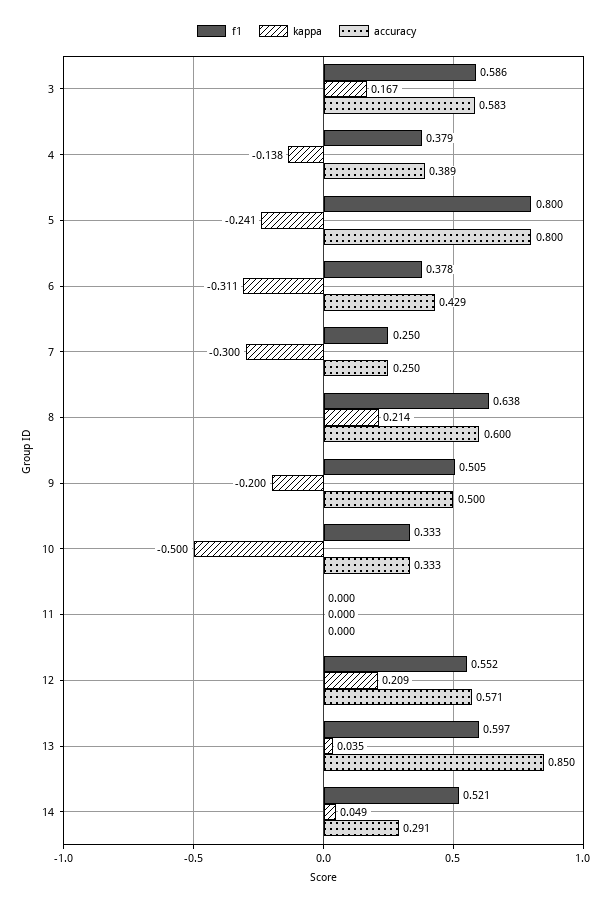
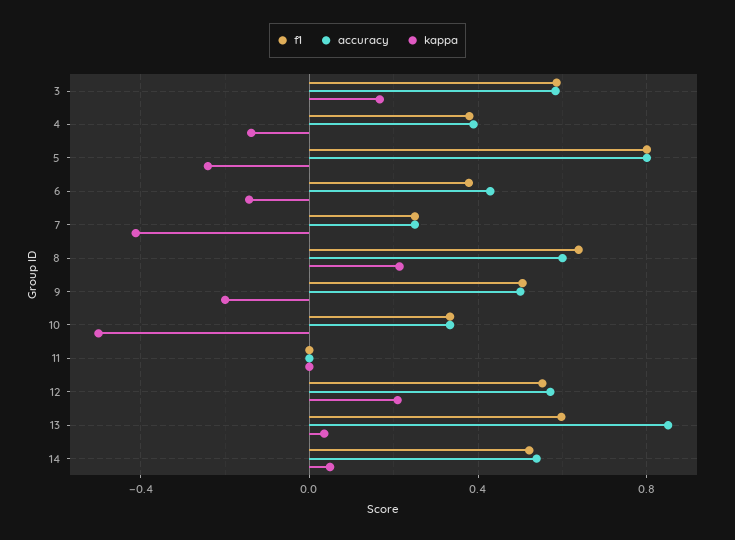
  {
    "f1": {
      "3": 0.586,
      "4": 0.379,
      "5": 0.8,
      "6": 0.378,
      "7": 0.25,
      "8": 0.638,
      "9": 0.505,
      "10": 0.333,
      "11": 0,
      "12": 0.552,
      "13": 0.597,
      "14": 0.521
    },
    "kappa": {
      "3": 0.167,
      "4": -0.138,
      "5": -0.241,
-     "6": -0.311,
+     "6": -0.15,
-     "7": -0.3,
+     "7": -0.4,
      "8": 0.214,
      "9": -0.2,
      "10": -0.5,
      "11": 0,
      "12": 0.209,
      "13": 0.035,
      "14": 0.049
    },
    "accuracy": {
      "3": 0.583,
      "4": 0.389,
      "5": 0.8,
      "6": 0.429,
      "7": 0.25,
      "8": 0.6,
      "9": 0.5,
      "10": 0.333,
      "11": 0,
      "12": 0.571,
      "13": 0.85,
-     "14": 0.291
+     "14": 0.55
    }
  }

